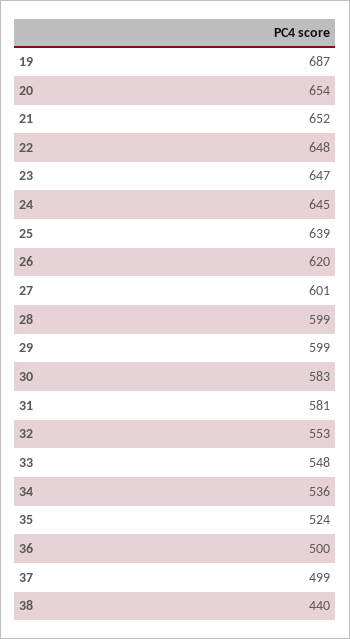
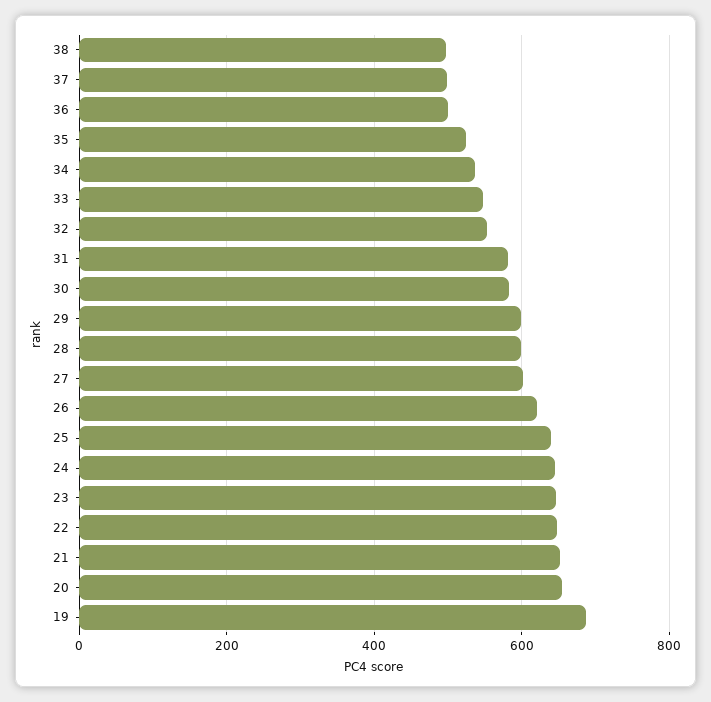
  {
    "19": 687,
    "20": 654,
    "21": 652,
    "22": 648,
    "23": 647,
    "24": 645,
    "25": 639,
    "26": 620,
    "27": 601,
    "28": 599,
    "29": 599,
    "30": 583,
    "31": 581,
    "32": 553,
    "33": 548,
    "34": 536,
    "35": 524,
    "36": 500,
    "37": 499,
-   "38": 440
+   "38": 500
  }

